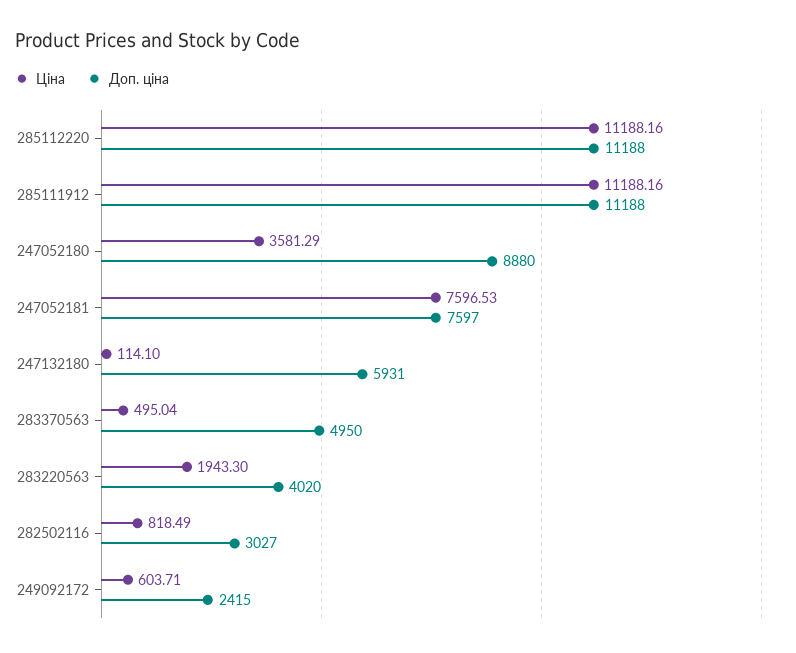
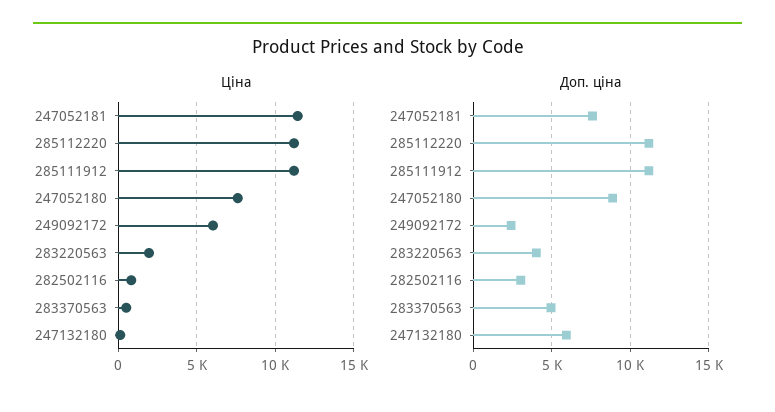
  {
    "Ціна": {
      "285112220": 11188.16,
      "285111912": 11188.16,
-     "247052180": 3581.29,
+     "247052180": 7500,
-     "247052181": 7596.53,
+     "247052181": 11500,
      "247132180": 114.1,
      "283370563": 495.04,
      "283220563": 1943.3,
      "282502116": 818.49,
-     "249092172": 603.71
+     "249092172": 6000
    },
    "Доп. ціна": {
      "285112220": 11188,
      "285111912": 11188,
      "247052180": 8880,
      "247052181": 7597,
      "247132180": 5931,
      "283370563": 4950,
      "283220563": 4020,
      "282502116": 3027,
      "249092172": 2415
    }
  }

